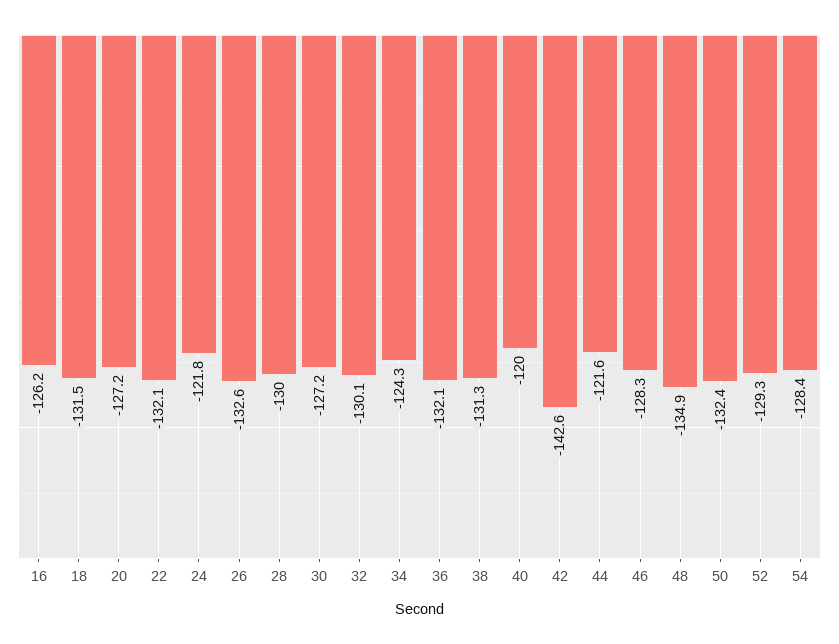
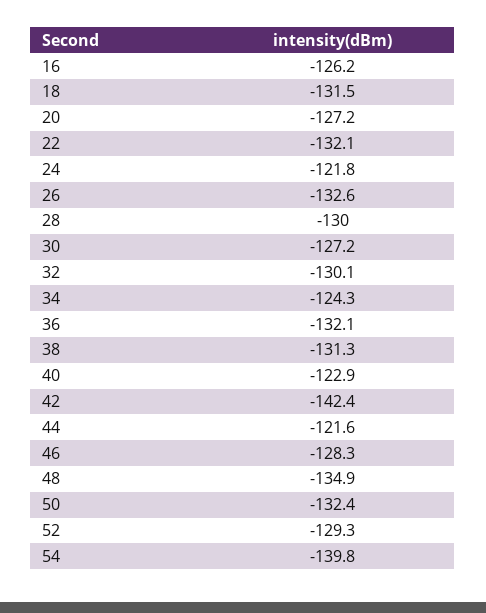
  {
    "16": -126.2,
    "18": -131.5,
    "20": -127.2,
    "22": -132.1,
    "24": -121.8,
    "26": -132.6,
    "28": -130,
    "30": -127.2,
    "32": -130.1,
    "34": -124.3,
    "36": -132.1,
    "38": -131.3,
-   "40": -120,
+   "40": -122.9,
-   "42": -142.6,
+   "42": -142.4,
    "44": -121.6,
    "46": -128.3,
    "48": -134.9,
    "50": -132.4,
    "52": -129.3,
-   "54": -128.4
+   "54": -139.8
  }

